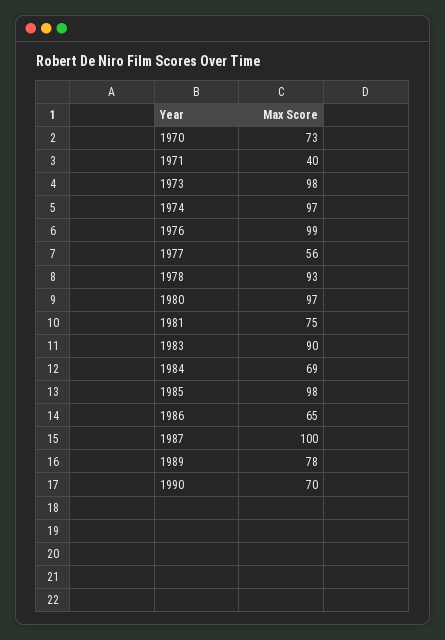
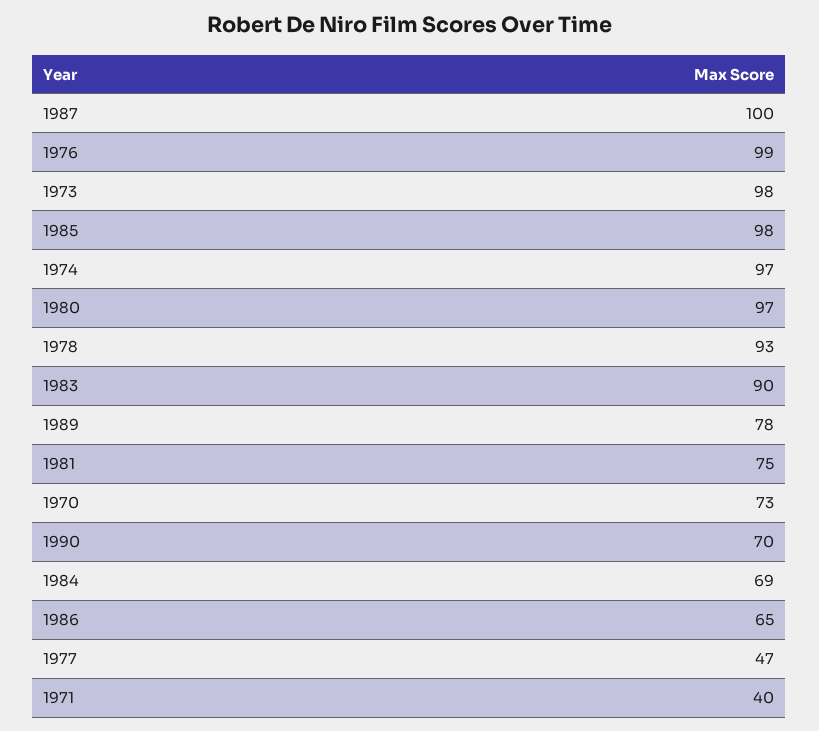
  {
    "1970": 73,
    "1971": 40,
    "1973": 98,
    "1974": 97,
    "1976": 99,
-   "1977": 56,
+   "1977": 47,
    "1978": 93,
    "1980": 97,
    "1981": 75,
    "1983": 90,
    "1984": 69,
    "1985": 98,
    "1986": 65,
    "1987": 100,
    "1989": 78,
    "1990": 70
  }

